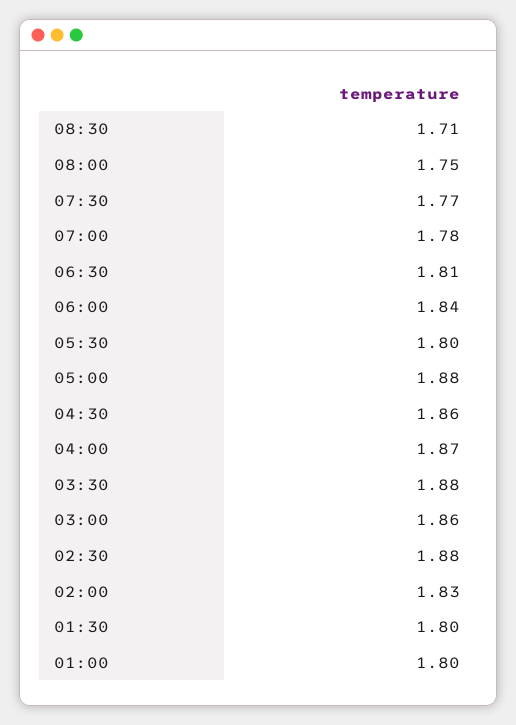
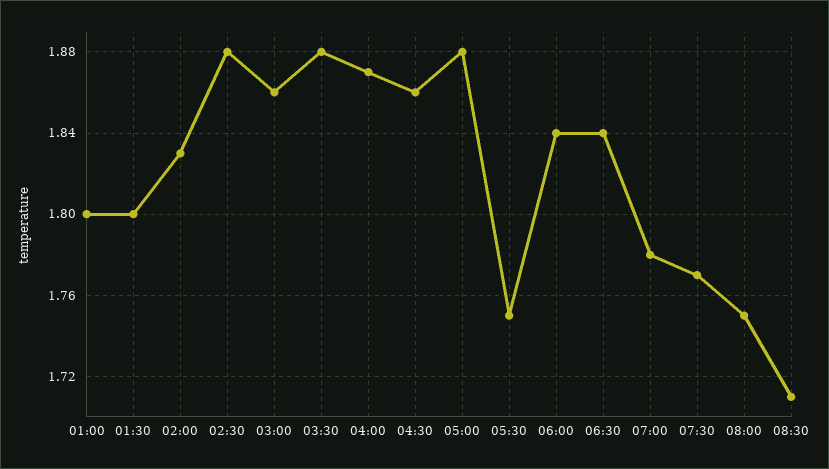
  {
    "08:30": 1.71,
    "08:00": 1.75,
    "07:30": 1.77,
    "07:00": 1.78,
-   "06:30": 1.81,
+   "06:30": 1.84,
    "06:00": 1.84,
-   "05:30": 1.8,
+   "05:30": 1.75,
    "05:00": 1.88,
    "04:30": 1.86,
    "04:00": 1.87,
    "03:30": 1.88,
    "03:00": 1.86,
    "02:30": 1.88,
    "02:00": 1.83,
    "01:30": 1.8,
    "01:00": 1.8
  }

